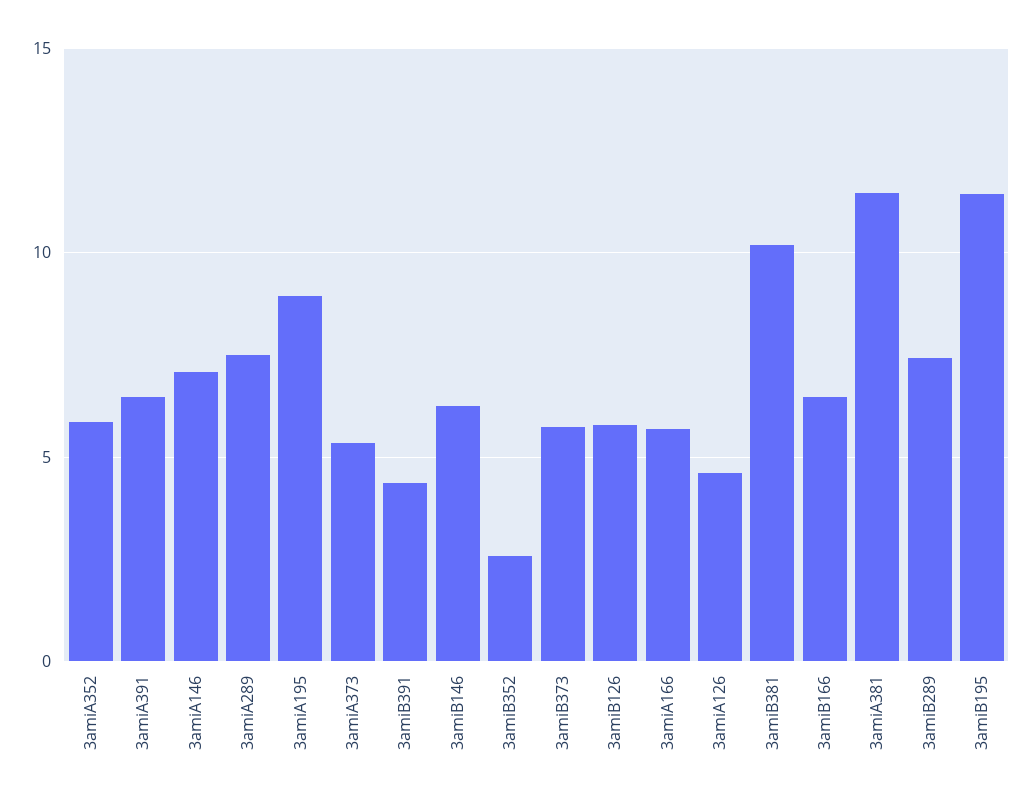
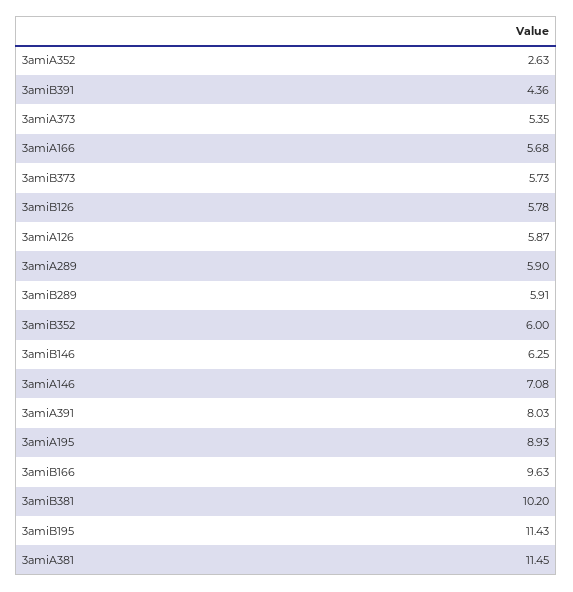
  {
-   "3amiA352": 6,
+   "3amiA352": 2.63,
-   "3amiA391": 6.5,
+   "3amiA391": 8.03,
    "3amiA146": 7.08,
-   "3amiA289": 7.5,
+   "3amiA289": 5.9,
    "3amiA195": 8.93,
    "3amiA373": 5.35,
    "3amiB391": 4.36,
    "3amiB146": 6.25,
-   "3amiB352": 2.5,
+   "3amiB352": 6,
    "3amiB373": 5.73,
    "3amiB126": 5.78,
    "3amiA166": 5.68,
-   "3amiA126": 4.5,
+   "3amiA126": 5.87,
    "3amiB381": 10.2,
-   "3amiB166": 6.5,
+   "3amiB166": 9.63,
    "3amiA381": 11.45,
-   "3amiB289": 7.5,
+   "3amiB289": 5.91,
    "3amiB195": 11.43
  }

